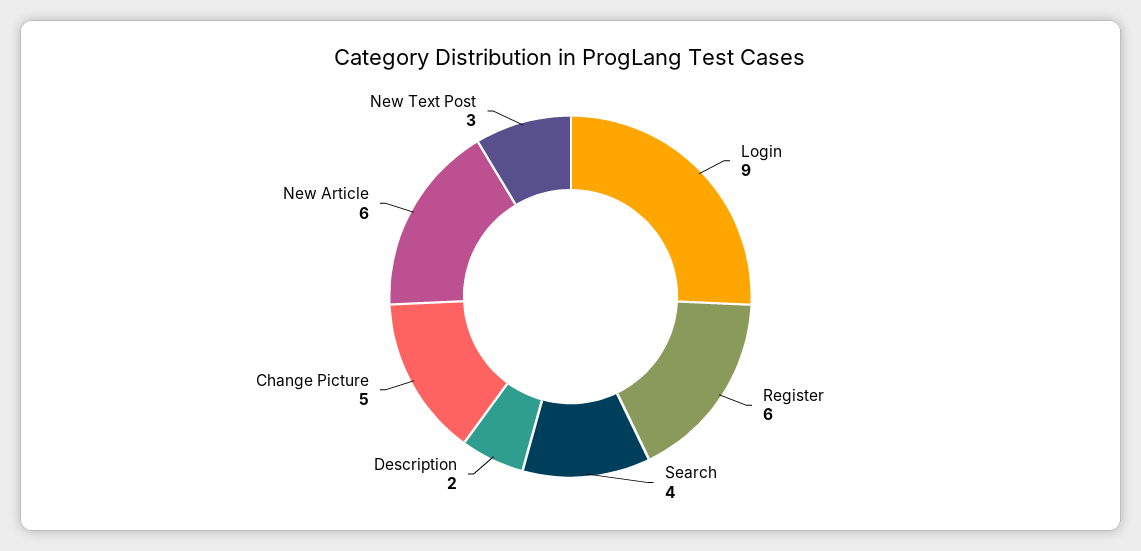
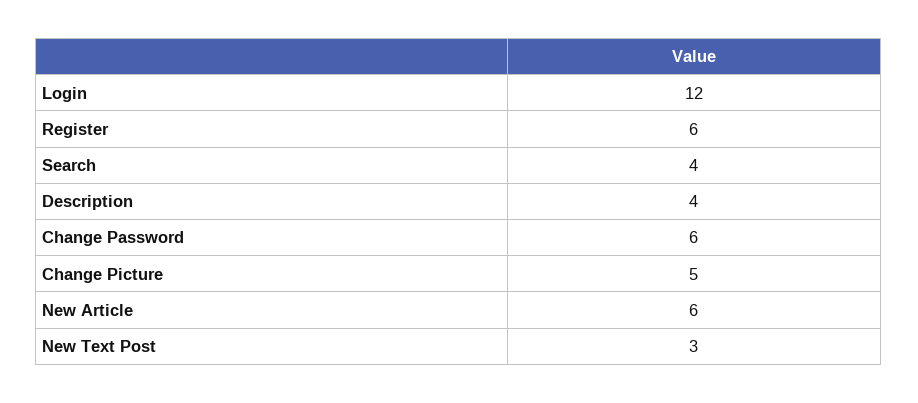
  {
-   "Login": 9,
+   "Login": 12,
    "Register": 6,
    "Search": 4,
-   "Description": 2,
+   "Description": 4,
    "Change Picture": 5,
    "New Article": 6,
-   "New Text Post": 3
+   "New Text Post": 3,
+   "Change Password": 6
  }

